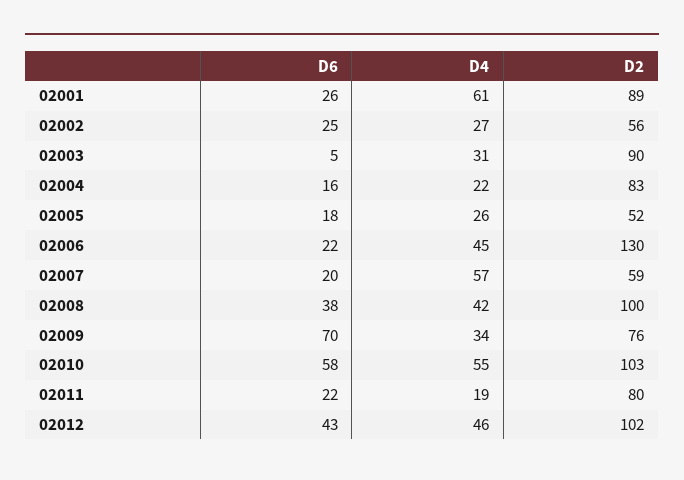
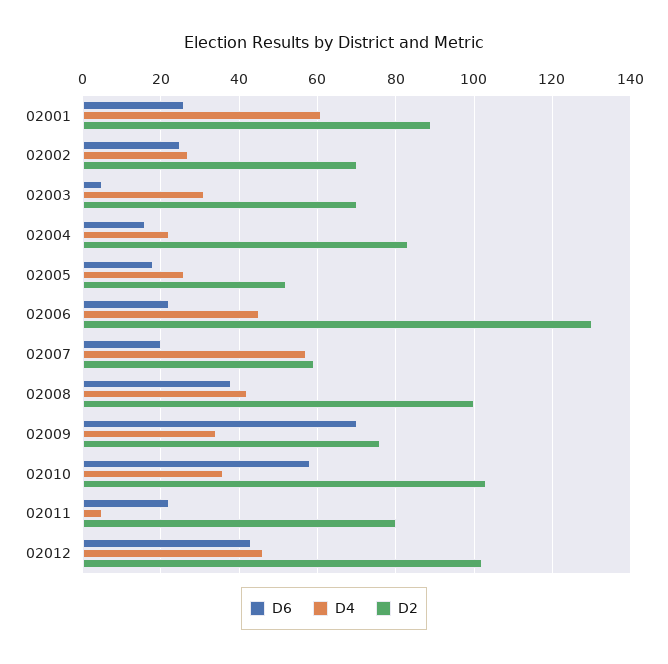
  {
    "D6": {
      "02001": 26,
      "02002": 25,
      "02003": 5,
      "02004": 16,
      "02005": 18,
      "02006": 22,
      "02007": 20,
      "02008": 38,
      "02009": 70,
      "02010": 58,
      "02011": 22,
      "02012": 43
    },
    "D4": {
      "02001": 61,
      "02002": 27,
      "02003": 31,
      "02004": 22,
      "02005": 26,
      "02006": 45,
      "02007": 57,
      "02008": 42,
      "02009": 34,
-     "02010": 55,
+     "02010": 35,
-     "02011": 19,
+     "02011": 5,
      "02012": 46
    },
    "D2": {
      "02001": 89,
-     "02002": 56,
+     "02002": 70,
-     "02003": 90,
+     "02003": 70,
      "02004": 83,
      "02005": 52,
      "02006": 130,
      "02007": 59,
      "02008": 100,
      "02009": 76,
      "02010": 103,
      "02011": 80,
      "02012": 102
    }
  }

